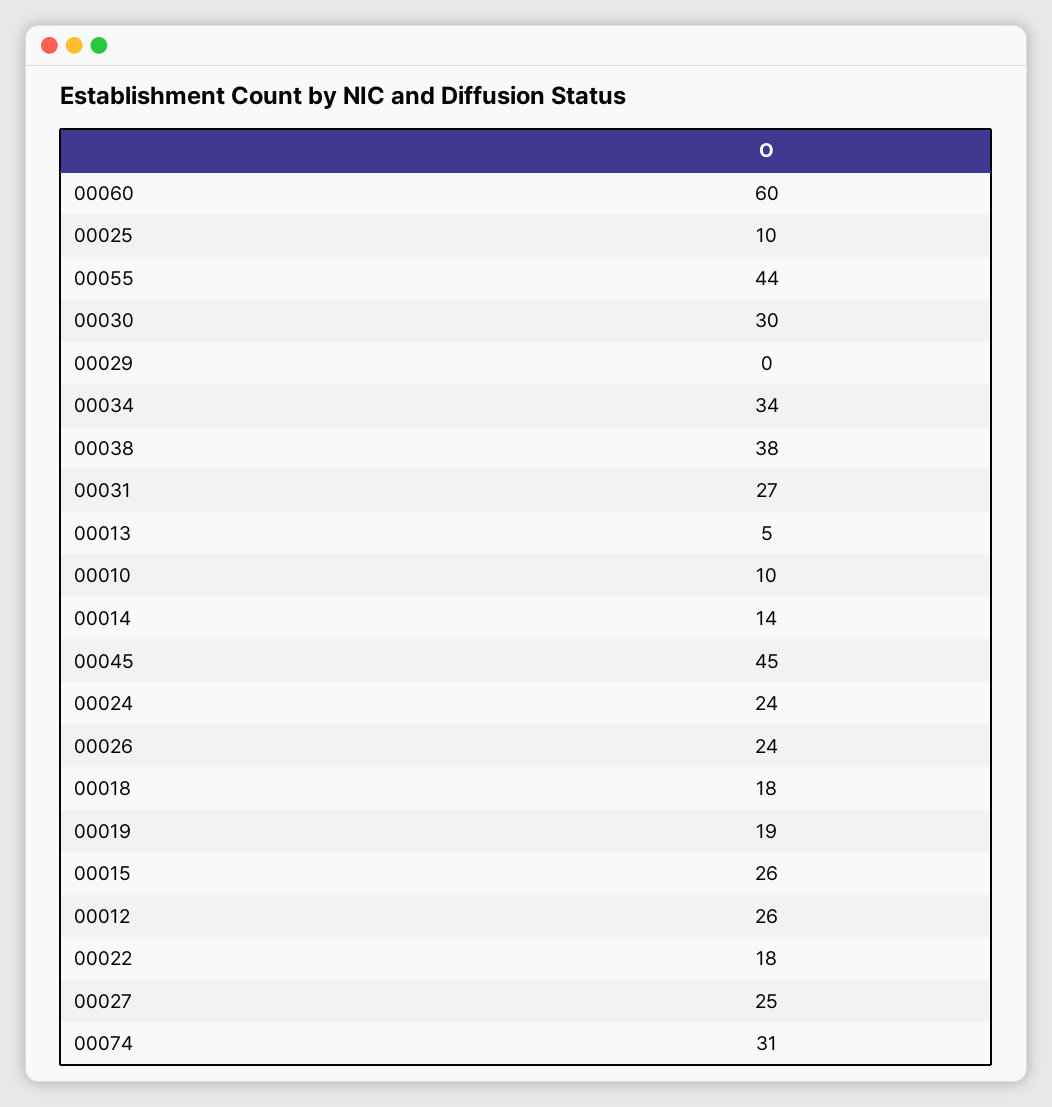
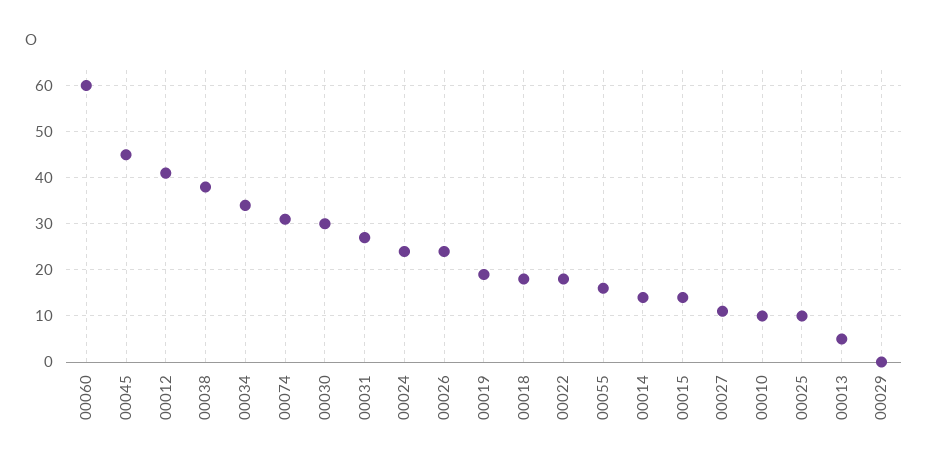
  {
    "00060": 60,
    "00025": 10,
-   "00055": 44,
+   "00055": 15,
    "00030": 30,
    "00029": 0,
    "00034": 34,
    "00038": 38,
    "00031": 27,
    "00013": 5,
    "00010": 10,
    "00014": 14,
    "00045": 45,
    "00024": 24,
    "00026": 24,
    "00018": 18,
    "00019": 19,
-   "00015": 26,
+   "00015": 15,
-   "00012": 26,
+   "00012": 40,
    "00022": 18,
-   "00027": 25,
+   "00027": 10,
    "00074": 31
  }

